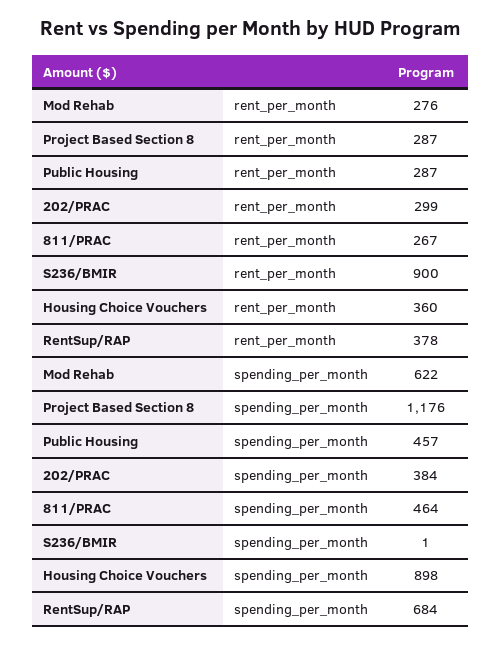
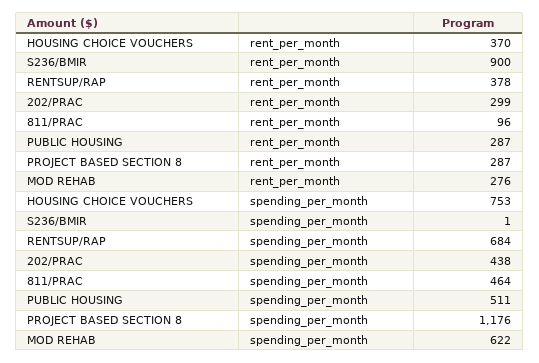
  {
    "Mod Rehab": {
      "rent_per_month": 276,
      "spending_per_month": 622
    },
    "Project Based Section 8": {
      "rent_per_month": 287,
      "spending_per_month": 1176
    },
    "Public Housing": {
      "rent_per_month": 287,
-     "spending_per_month": 457
+     "spending_per_month": 511
    },
    "202/PRAC": {
      "rent_per_month": 299,
-     "spending_per_month": 384
+     "spending_per_month": 438
    },
    "811/PRAC": {
-     "rent_per_month": 267,
+     "rent_per_month": 96,
      "spending_per_month": 464
    },
    "S236/BMIR": {
      "rent_per_month": 900,
      "spending_per_month": 1
    },
    "Housing Choice Vouchers": {
-     "rent_per_month": 360,
+     "rent_per_month": 370,
-     "spending_per_month": 898
+     "spending_per_month": 753
    },
    "RentSup/RAP": {
      "rent_per_month": 378,
      "spending_per_month": 684
    }
  }

